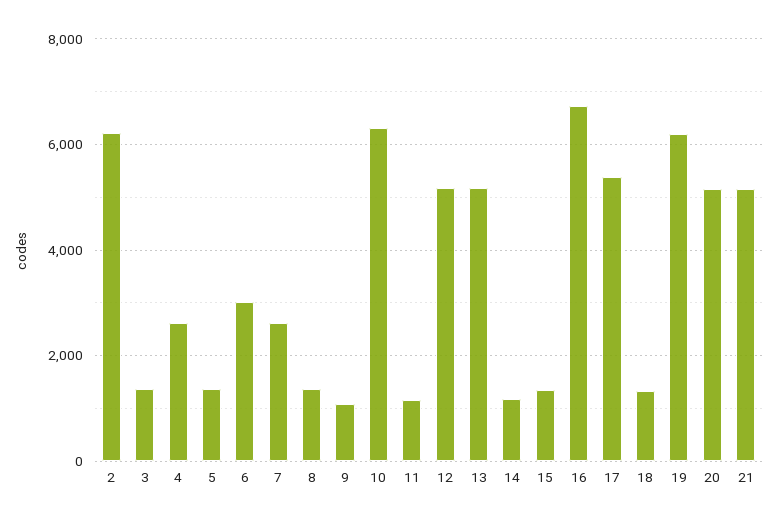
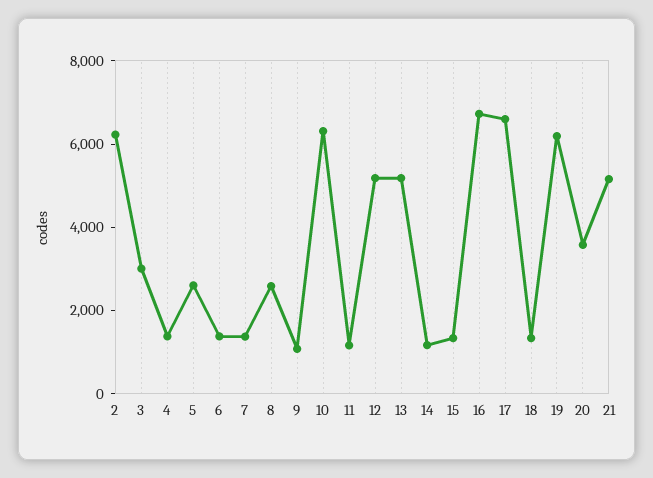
  {
    "2": 6200,
-   "3": 1400,
+   "3": 3000,
-   "4": 2600,
+   "4": 1500,
-   "5": 1400,
+   "5": 2500,
-   "6": 3000,
+   "6": 1500,
-   "7": 2600,
+   "7": 1500,
-   "8": 1400,
+   "8": 2500,
    "9": 1000,
    "10": 6400,
    "11": 1200,
    "12": 5200,
    "13": 5200,
    "14": 1200,
    "15": 1400,
    "16": 6800,
-   "17": 5400,
+   "17": 6500,
    "18": 1400,
    "19": 6200,
-   "20": 5200,
+   "20": 3500,
    "21": 5200
  }

